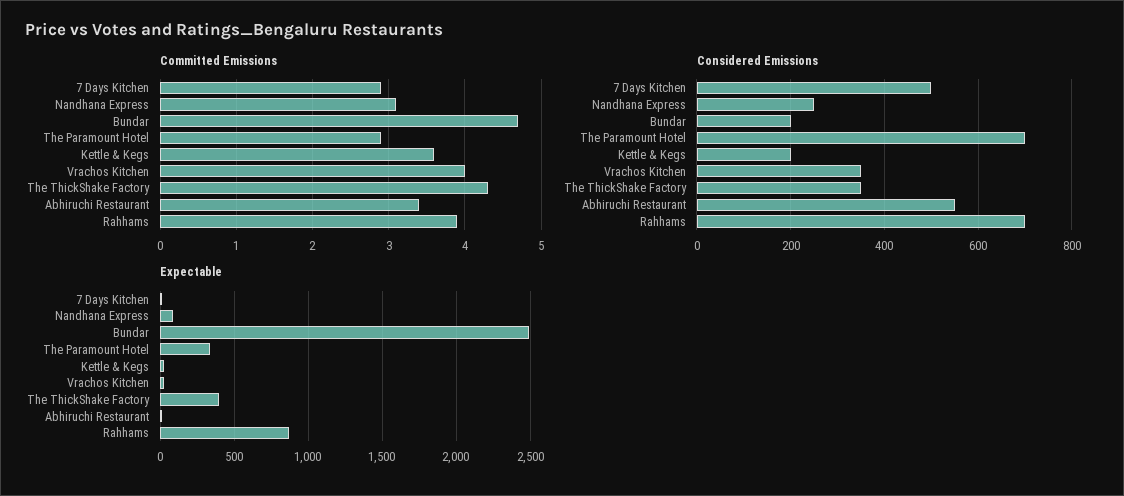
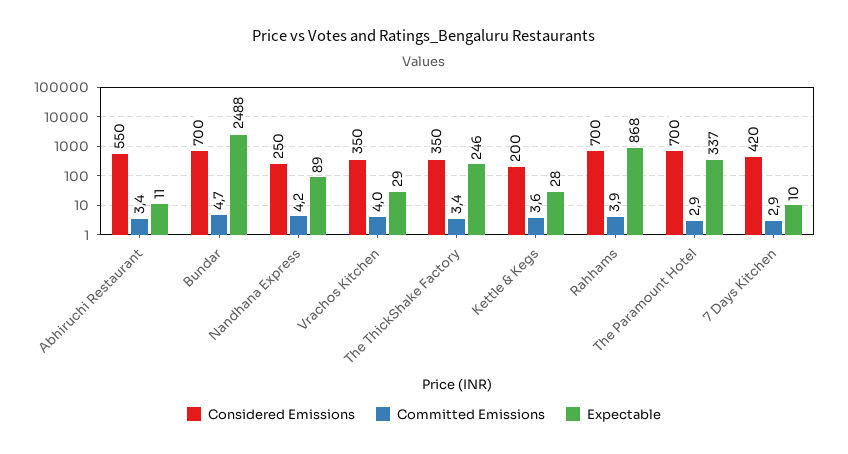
  {
    "Committed Emissions": {
      "7 Days Kitchen": 2.9,
-     "Nandhana Express": 3.1,
+     "Nandhana Express": 4.2,
      "Bundar": 4.7,
      "The Paramount Hotel": 2.9,
      "Kettle & Kegs": 3.6,
      "Vrachos Kitchen": 4,
-     "The ThickShake Factory": 4.3,
+     "The ThickShake Factory": 3.4,
      "Abhiruchi Restaurant": 3.4,
      "Rahhams": 3.9
    },
    "Considered Emissions": {
-     "7 Days Kitchen": 500,
+     "7 Days Kitchen": 420,
      "Nandhana Express": 250,
-     "Bundar": 200,
+     "Bundar": 700,
      "The Paramount Hotel": 700,
      "Kettle & Kegs": 200,
      "Vrachos Kitchen": 350,
      "The ThickShake Factory": 350,
      "Abhiruchi Restaurant": 550,
      "Rahhams": 700
    },
    "Expectable": {
      "7 Days Kitchen": 10,
      "Nandhana Express": 89,
      "Bundar": 2488,
      "The Paramount Hotel": 337,
      "Kettle & Kegs": 28,
      "Vrachos Kitchen": 29,
-     "The ThickShake Factory": 400,
+     "The ThickShake Factory": 246,
      "Abhiruchi Restaurant": 11,
      "Rahhams": 868
    }
  }

